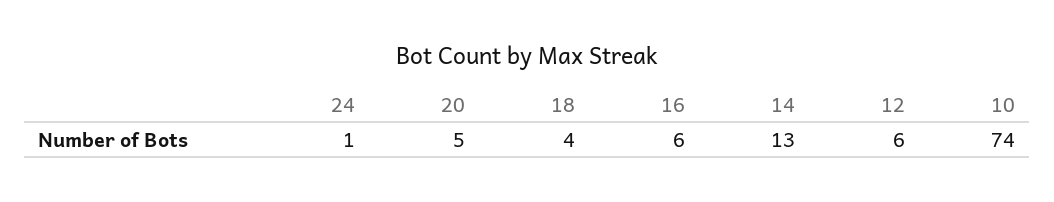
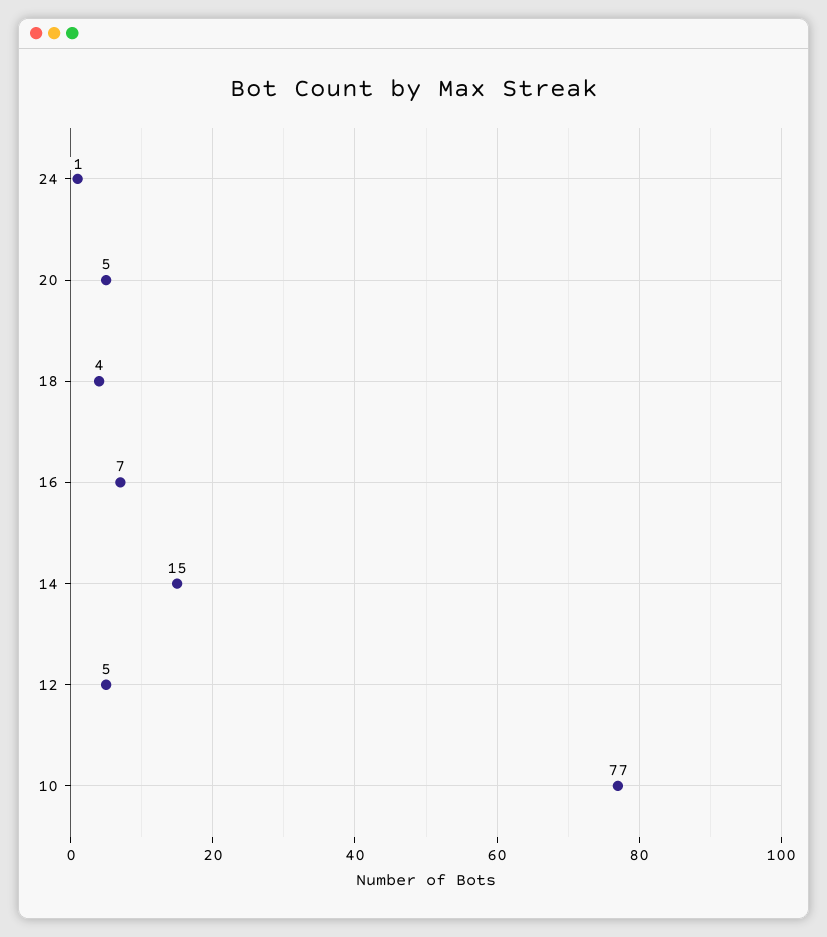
  {
    "24": 1,
    "20": 5,
    "18": 4,
-   "16": 6,
+   "16": 7,
-   "14": 13,
+   "14": 15,
-   "12": 6,
+   "12": 5,
-   "10": 74
+   "10": 77
  }

